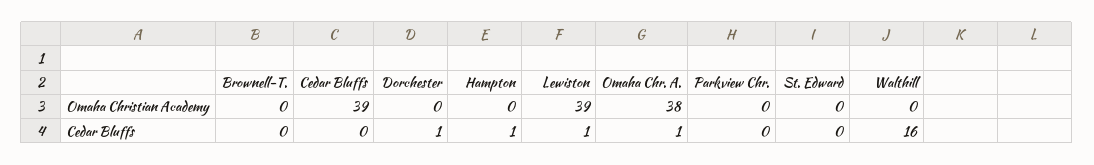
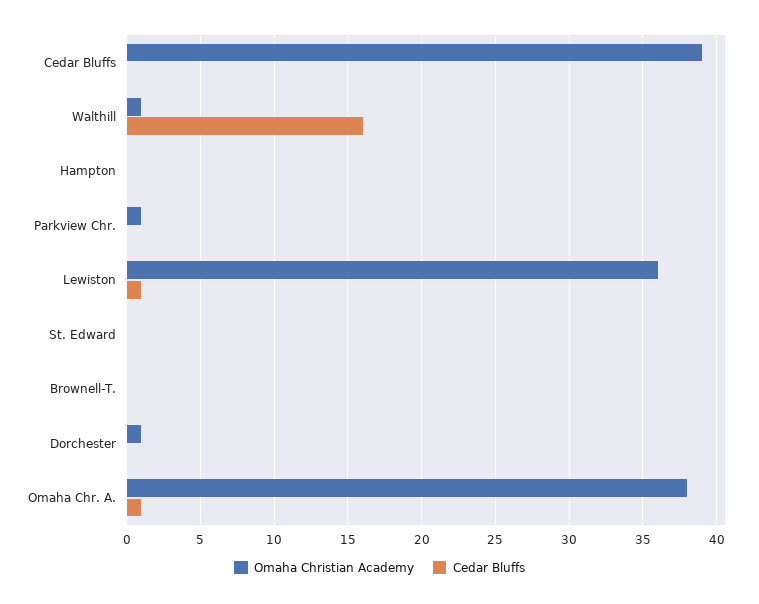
  {
    "Omaha Christian Academy": {
      "Brownell-T.": 0,
      "Cedar Bluffs": 39,
-     "Dorchester": 0,
+     "Dorchester": 1,
      "Hampton": 0,
-     "Lewiston": 39,
+     "Lewiston": 36,
      "Omaha Chr. A.": 38,
-     "Parkview Chr.": 0,
+     "Parkview Chr.": 1,
      "St. Edward": 0,
-     "Walthill": 0
+     "Walthill": 1
    },
    "Cedar Bluffs": {
      "Brownell-T.": 0,
      "Cedar Bluffs": 0,
-     "Dorchester": 1,
+     "Dorchester": 0,
-     "Hampton": 1,
+     "Hampton": 0,
      "Lewiston": 1,
      "Omaha Chr. A.": 1,
      "Parkview Chr.": 0,
      "St. Edward": 0,
      "Walthill": 16
    }
  }

